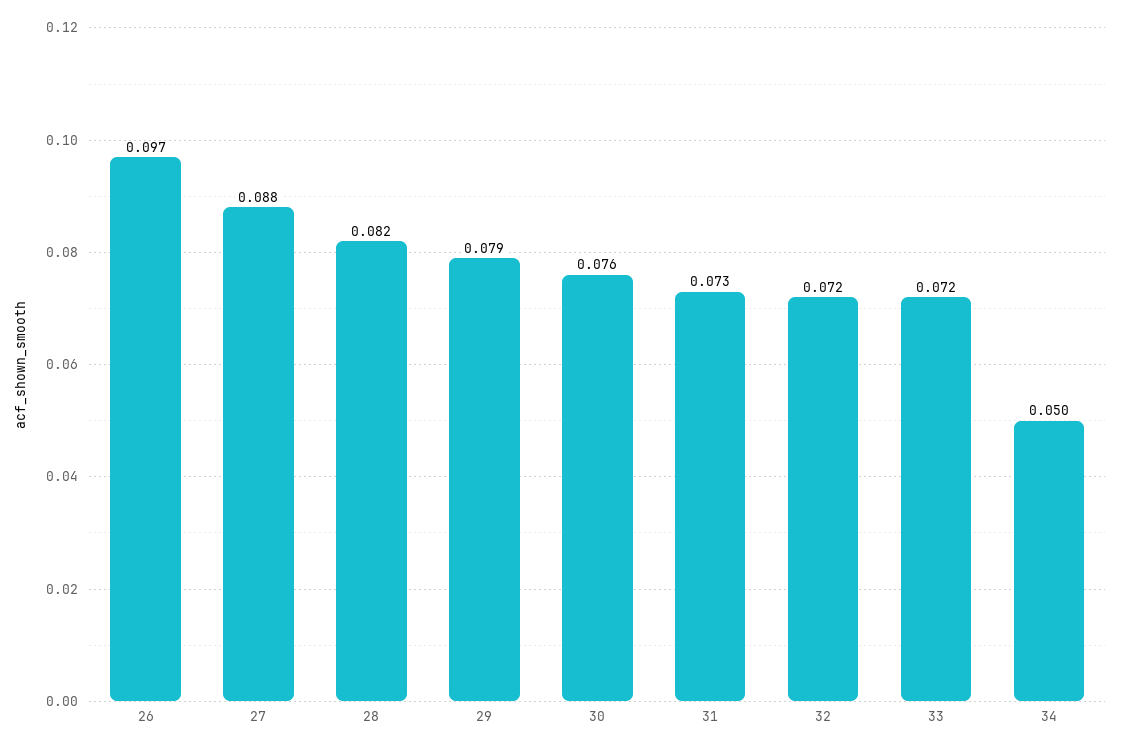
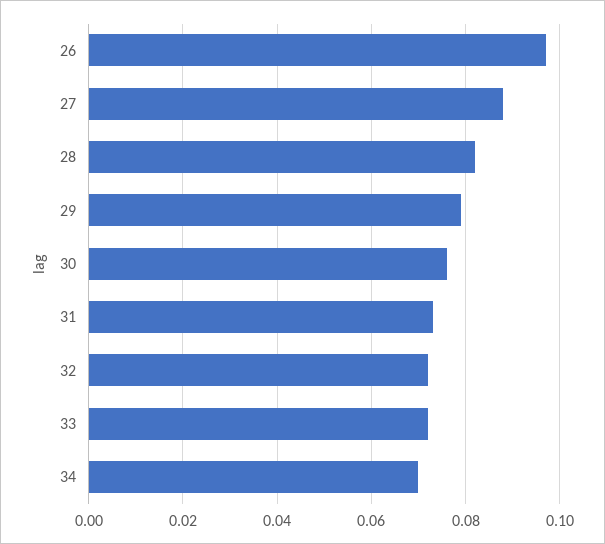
  {
    "26": 0.097,
    "27": 0.088,
    "28": 0.082,
    "29": 0.079,
    "30": 0.076,
    "31": 0.073,
    "32": 0.072,
    "33": 0.072,
-   "34": 0.05
+   "34": 0.07
  }

